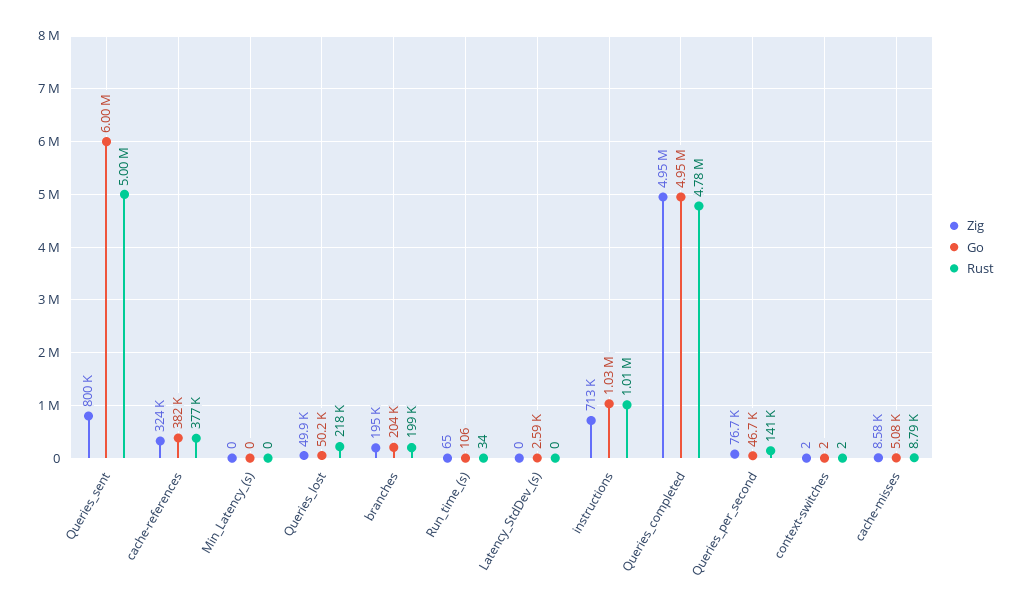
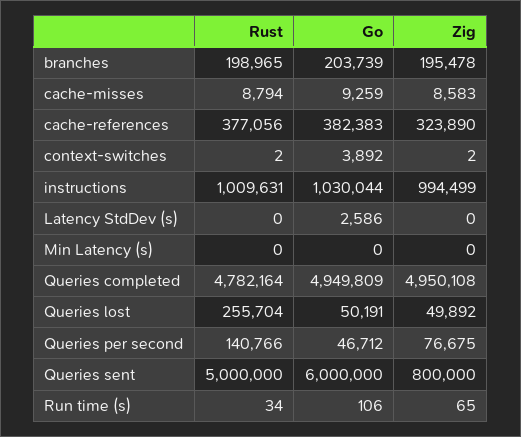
  {
    "Zig": {
      "Queries_sent": 800000,
      "cache-references": 323890,
      "Min_Latency_(s)": 0,
      "Queries_lost": 49892,
      "branches": 195478,
      "Run_time_(s)": 65,
      "Latency_StdDev_(s)": 0,
-     "instructions": 713000,
+     "instructions": 994499,
      "Queries_completed": 4950108,
      "Queries_per_second": 76675,
      "context-switches": 2,
      "cache-misses": 8583
    },
    "Go": {
      "Queries_sent": 6000000,
      "cache-references": 382383,
      "Min_Latency_(s)": 0,
      "Queries_lost": 50191,
      "branches": 203739,
      "Run_time_(s)": 106,
      "Latency_StdDev_(s)": 2586,
      "instructions": 1030044,
      "Queries_completed": 4949809,
      "Queries_per_second": 46712,
-     "context-switches": 2,
+     "context-switches": 3892,
-     "cache-misses": 5080
+     "cache-misses": 9259
    },
    "Rust": {
      "Queries_sent": 5000000,
      "cache-references": 377056,
      "Min_Latency_(s)": 0,
-     "Queries_lost": 218000,
+     "Queries_lost": 255704,
      "branches": 198965,
      "Run_time_(s)": 34,
      "Latency_StdDev_(s)": 0,
      "instructions": 1009631,
      "Queries_completed": 4782164,
      "Queries_per_second": 140766,
      "context-switches": 2,
      "cache-misses": 8794
    }
  }

